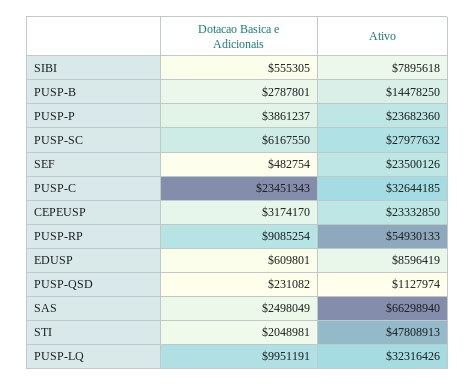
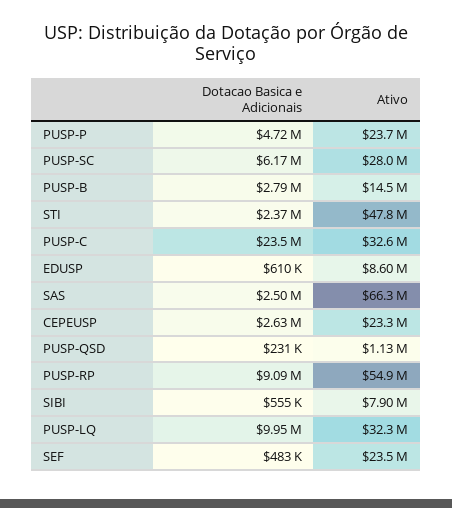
  {
    "Dotacao Basica e Adicionais": {
      "SIBI": 555305,
      "PUSP-B": 2787801,
-     "PUSP-P": 3861237,
+     "PUSP-P": 4720000,
      "PUSP-SC": 6167550,
      "SEF": 482754,
      "PUSP-C": 23451343,
-     "CEPEUSP": 3174170,
+     "CEPEUSP": 2630000,
      "PUSP-RP": 9085254,
      "EDUSP": 609801,
      "PUSP-QSD": 231082,
      "SAS": 2498049,
-     "STI": 2048981,
+     "STI": 2370000,
      "PUSP-LQ": 9951191
    },
    "Ativo": {
      "SIBI": 7895618,
      "PUSP-B": 14478250,
      "PUSP-P": 23682360,
      "PUSP-SC": 27977632,
      "SEF": 23500126,
      "PUSP-C": 32644185,
      "CEPEUSP": 23332850,
      "PUSP-RP": 54930133,
      "EDUSP": 8596419,
      "PUSP-QSD": 1127974,
      "SAS": 66298940,
      "STI": 47808913,
      "PUSP-LQ": 32316426
    }
  }

